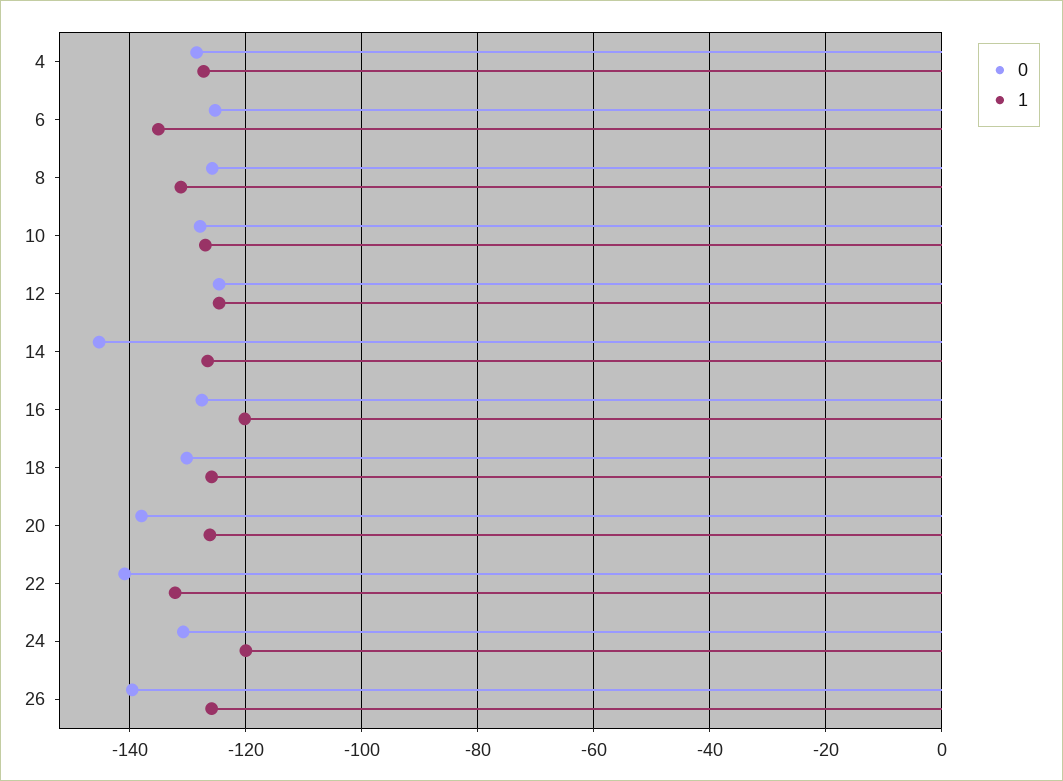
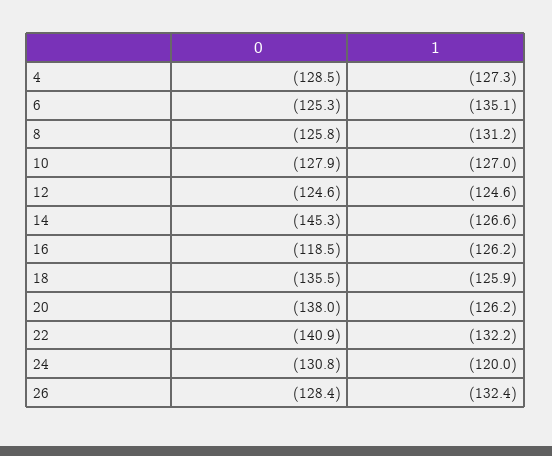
  {
    "0": {
      "4": -128.5,
      "6": -125.3,
      "8": -125.8,
      "10": -127.9,
      "12": -124.6,
      "14": -145.3,
-     "16": -128,
+     "16": -118.5,
-     "18": -130,
+     "18": -135.5,
      "20": -138,
      "22": -140.9,
      "24": -130.8,
-     "26": -140
+     "26": -128.4
    },
    "1": {
      "4": -127.3,
      "6": -135.1,
      "8": -131.2,
      "10": -127,
      "12": -124.6,
      "14": -126.6,
-     "16": -120,
+     "16": -126.2,
      "18": -125.9,
      "20": -126.2,
      "22": -132.2,
      "24": -120,
-     "26": -126
+     "26": -132.4
    }
  }

